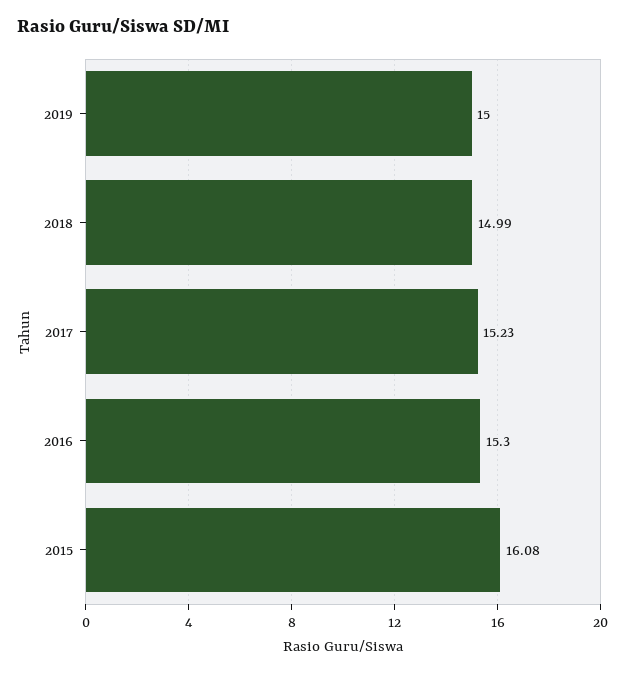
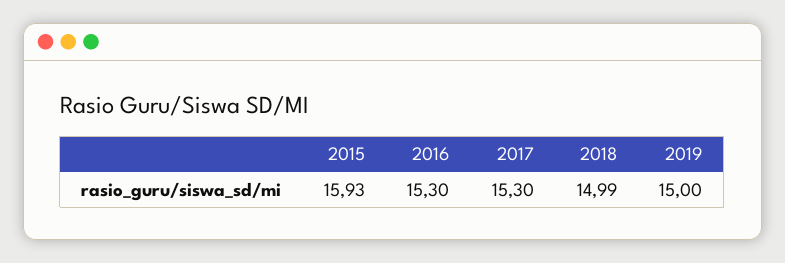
  {
    "2019": 15,
    "2018": 14.99,
-   "2017": 15.23,
+   "2017": 15.3,
    "2016": 15.3,
-   "2015": 16.08
+   "2015": 15.93
  }

